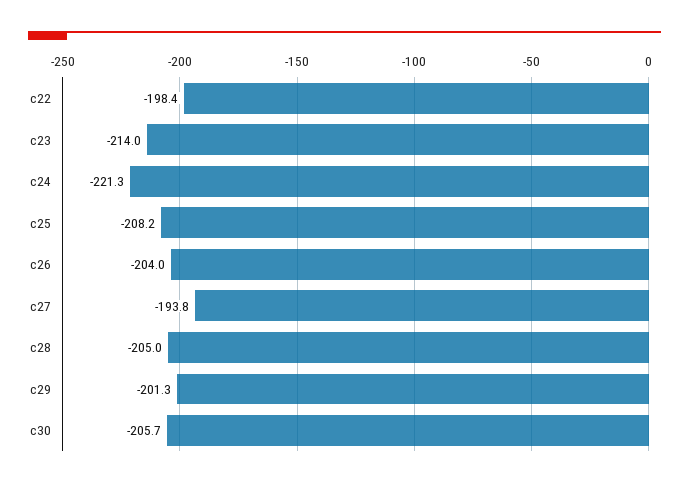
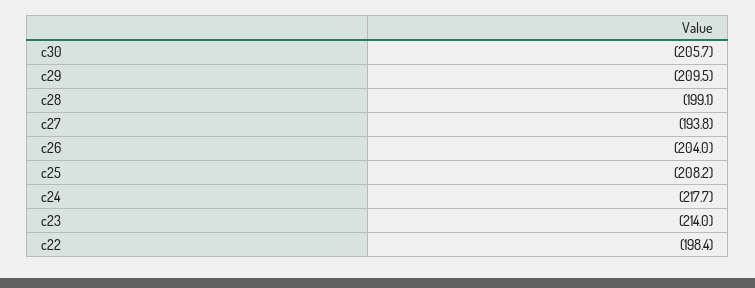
  {
    "c22": -198.4,
    "c23": -214,
-   "c24": -221.3,
+   "c24": -217.7,
    "c25": -208.2,
    "c26": -204,
    "c27": -193.8,
-   "c28": -205,
+   "c28": -199.1,
-   "c29": -201.3,
+   "c29": -209.5,
    "c30": -205.7
  }

